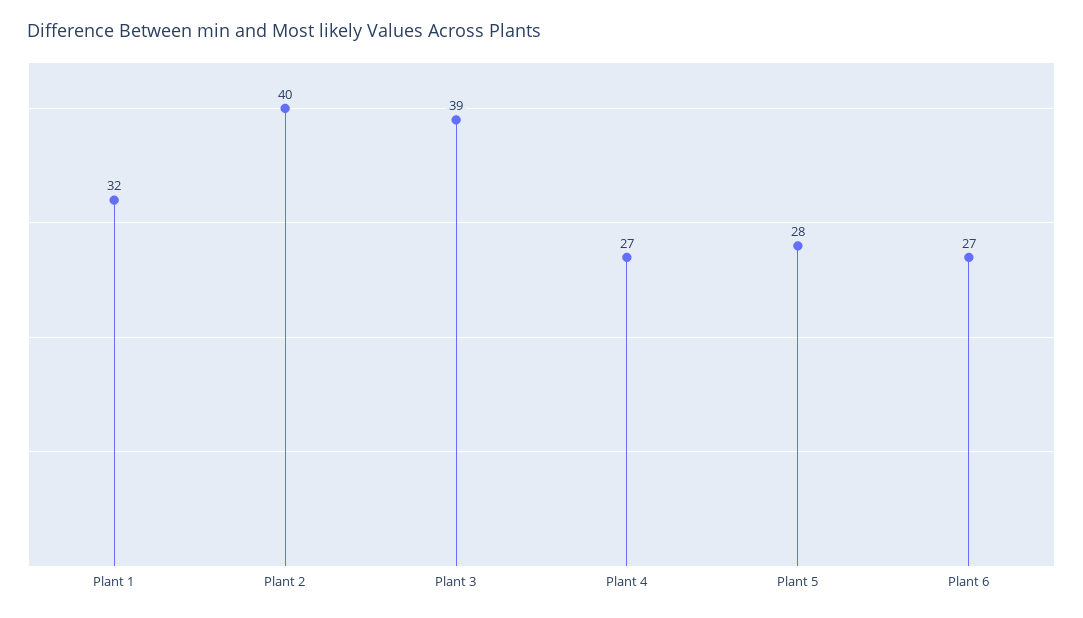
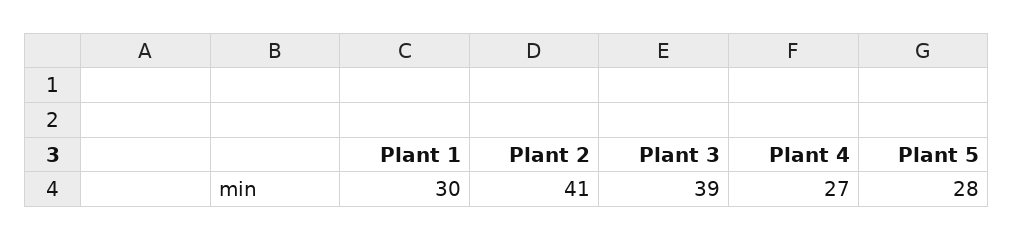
  {
-   "Plant 1": 32,
+   "Plant 1": 30,
-   "Plant 2": 40,
+   "Plant 2": 41,
    "Plant 3": 39,
    "Plant 4": 27,
-   "Plant 5": 28,
+   "Plant 5": 28
-   "Plant 6": 27
  }

